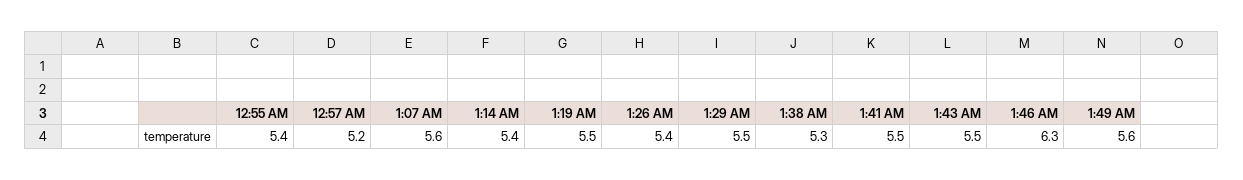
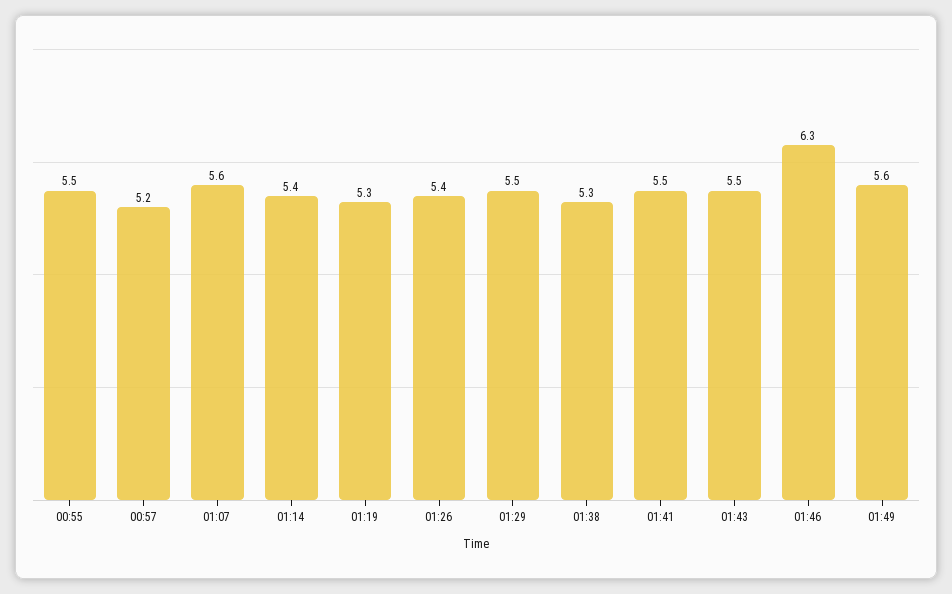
  {
-   "12:55 AM": 5.4,
+   "12:55 AM": 5.5,
    "12:57 AM": 5.2,
    "1:07 AM": 5.6,
    "1:14 AM": 5.4,
-   "1:19 AM": 5.5,
+   "1:19 AM": 5.3,
    "1:26 AM": 5.4,
    "1:29 AM": 5.5,
    "1:38 AM": 5.3,
    "1:41 AM": 5.5,
    "1:43 AM": 5.5,
    "1:46 AM": 6.3,
    "1:49 AM": 5.6
  }

